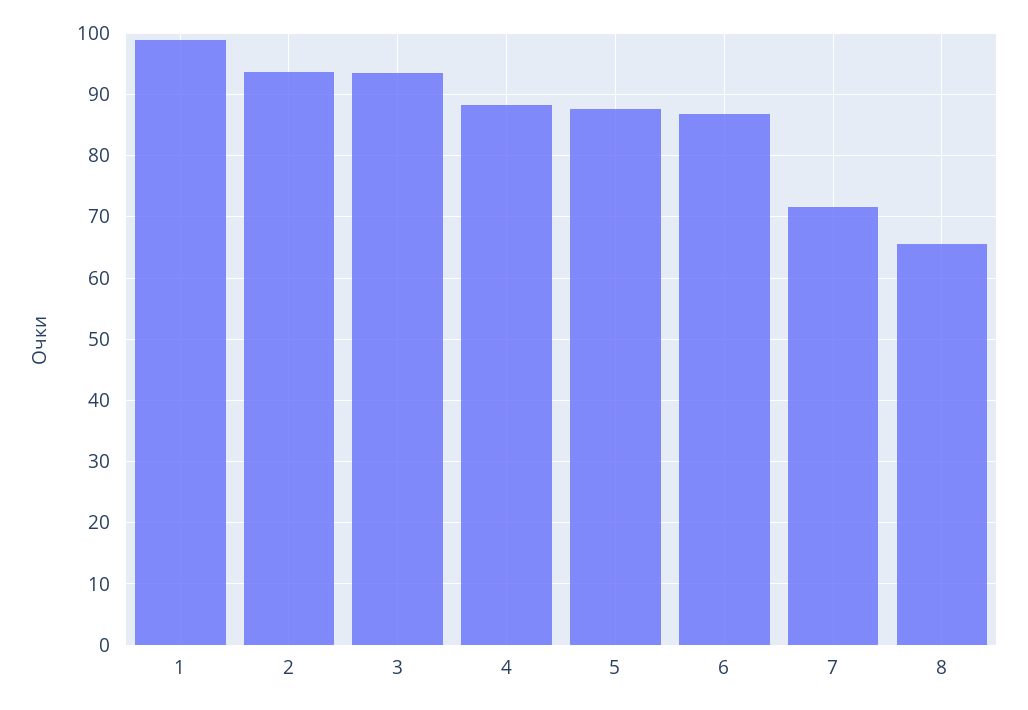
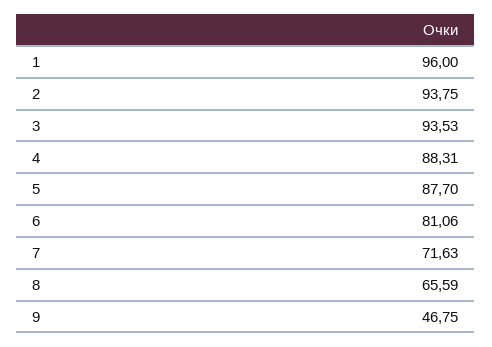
  {
-   "1": 99,
+   "1": 96,
    "2": 93.75,
    "3": 93.53,
    "4": 88.31,
    "5": 87.7,
-   "6": 87,
+   "6": 81.06,
    "7": 71.63,
-   "8": 65.59
+   "8": 65.59,
+   "9": 46.75
  }

